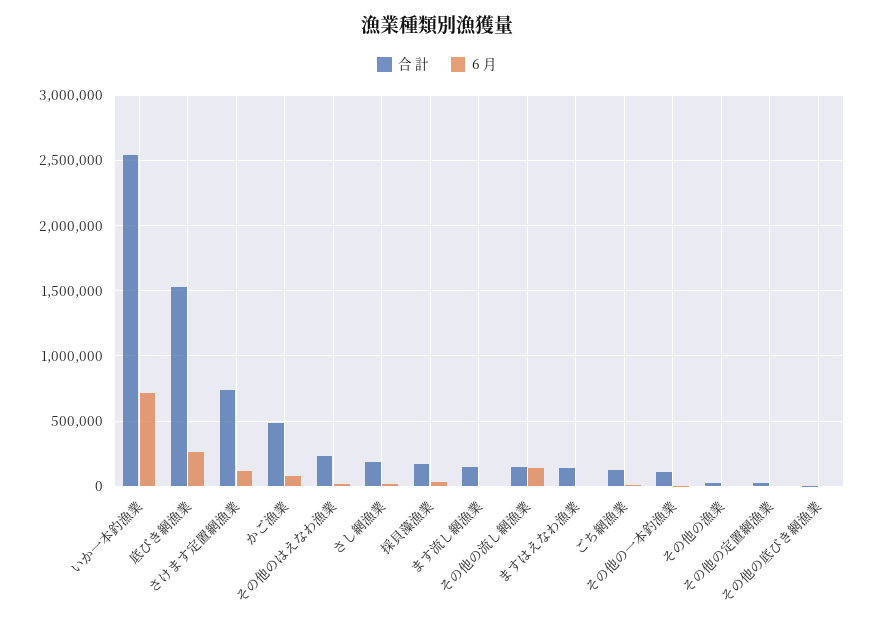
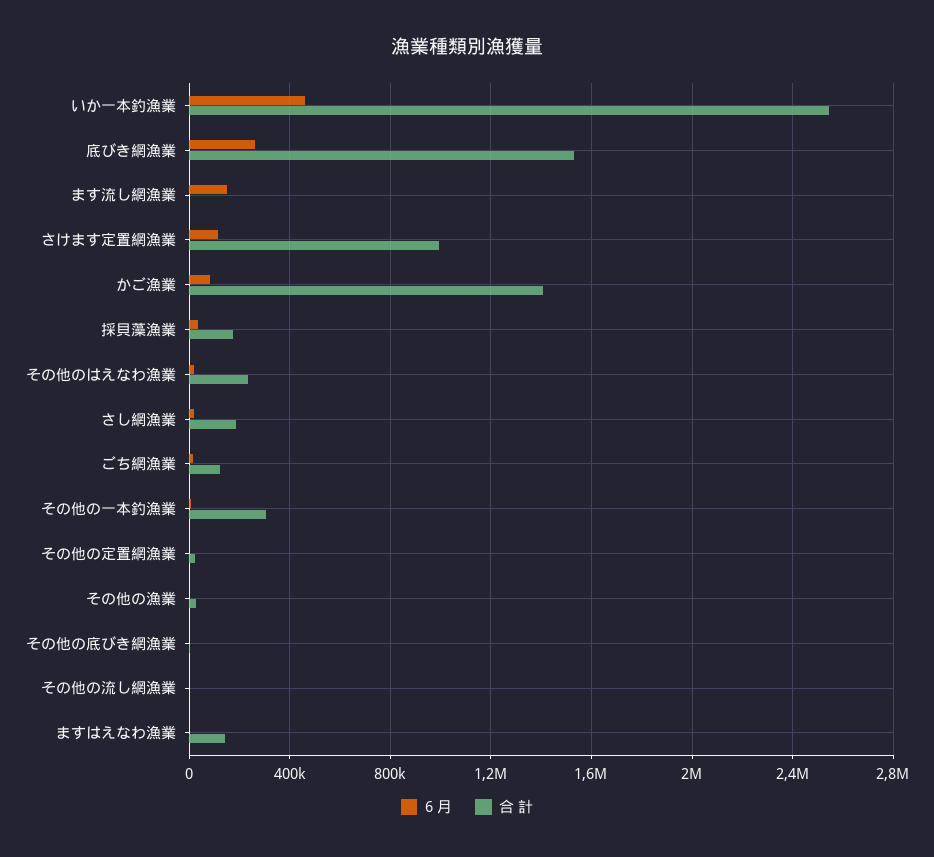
  {
    "合 計": {
      "いか一本釣漁業": 2550000,
      "底びき網漁業": 1550000,
-     "さけます定置網漁業": 750000,
+     "さけます定置網漁業": 1000000,
-     "かご漁業": 500000,
+     "かご漁業": 1400000,
      "その他のはえなわ漁業": 250000,
      "さし網漁業": 200000,
      "採貝藻漁業": 150000,
-     "ます流し網漁業": 150000,
+     "ます流し網漁業": 0,
-     "その他の流し網漁業": 150000,
+     "その他の流し網漁業": 0,
      "ますはえなわ漁業": 150000,
      "ごち網漁業": 100000,
-     "その他の一本釣漁業": 100000,
+     "その他の一本釣漁業": 300000,
      "その他の漁業": 0,
      "その他の定置網漁業": 0,
      "その他の底びき網漁業": 0
    },
    "6 月": {
-     "いか一本釣漁業": 700000,
+     "いか一本釣漁業": 450000,
      "底びき網漁業": 250000,
      "さけます定置網漁業": 100000,
      "かご漁業": 100000,
      "その他のはえなわ漁業": 0,
      "さし網漁業": 0,
      "採貝藻漁業": 50000,
-     "ます流し網漁業": 0,
+     "ます流し網漁業": 150000,
-     "その他の流し網漁業": 150000,
+     "その他の流し網漁業": 0,
      "ますはえなわ漁業": 0,
      "ごち網漁業": 0,
      "その他の一本釣漁業": 0,
      "その他の漁業": 0,
      "その他の定置網漁業": 0,
      "その他の底びき網漁業": 0
    }
  }

